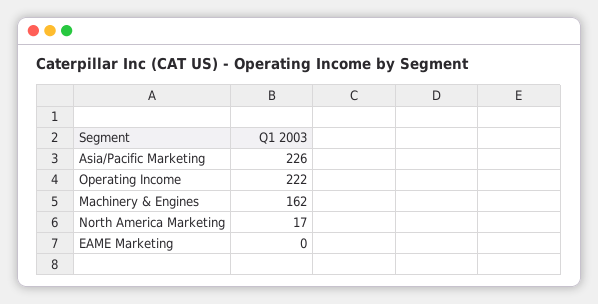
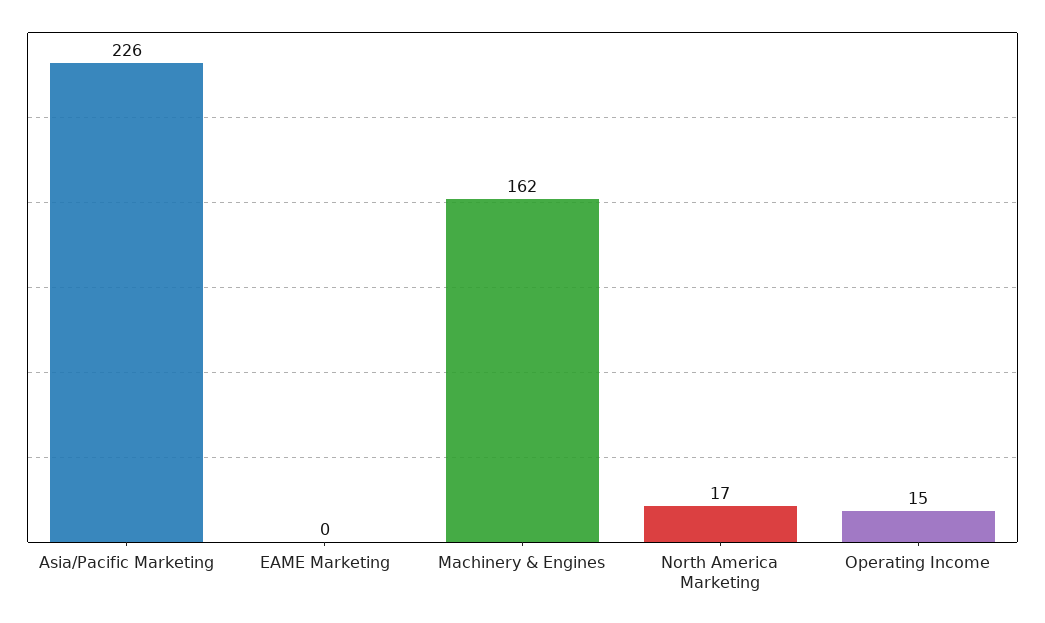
  {
    "Asia/Pacific Marketing": 226,
-   "Operating Income": 222,
+   "Operating Income": 15,
    "Machinery & Engines": 162,
    "North America Marketing": 17,
    "EAME Marketing": 0
  }

